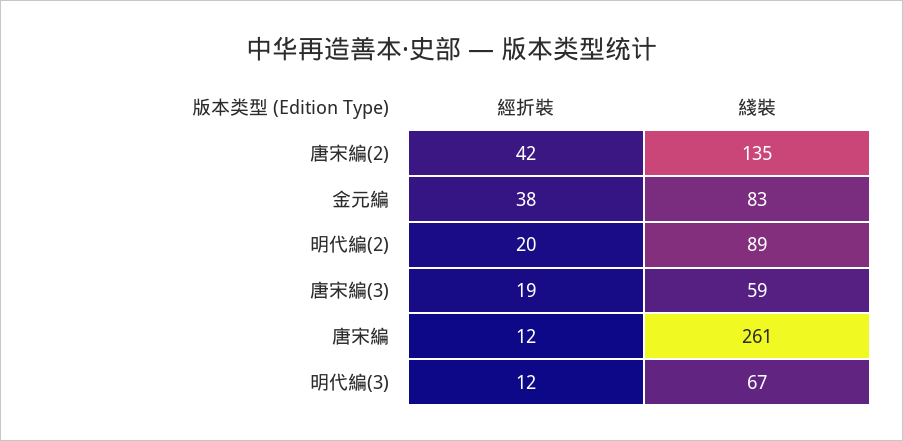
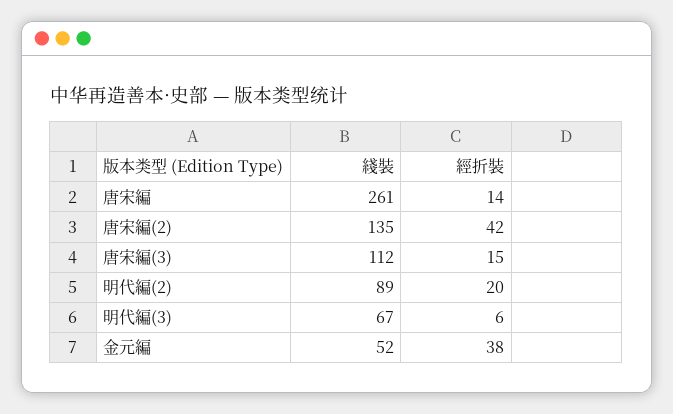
  {
    "經折裝": {
      "唐宋編(2)": 42,
      "金元編": 38,
      "明代編(2)": 20,
-     "唐宋編(3)": 19,
+     "唐宋編(3)": 15,
-     "唐宋編": 12,
+     "唐宋編": 14,
-     "明代編(3)": 12
+     "明代編(3)": 6
    },
    "綫裝": {
      "唐宋編(2)": 135,
-     "金元編": 83,
+     "金元編": 52,
      "明代編(2)": 89,
-     "唐宋編(3)": 59,
+     "唐宋編(3)": 112,
      "唐宋編": 261,
      "明代編(3)": 67
    }
  }

